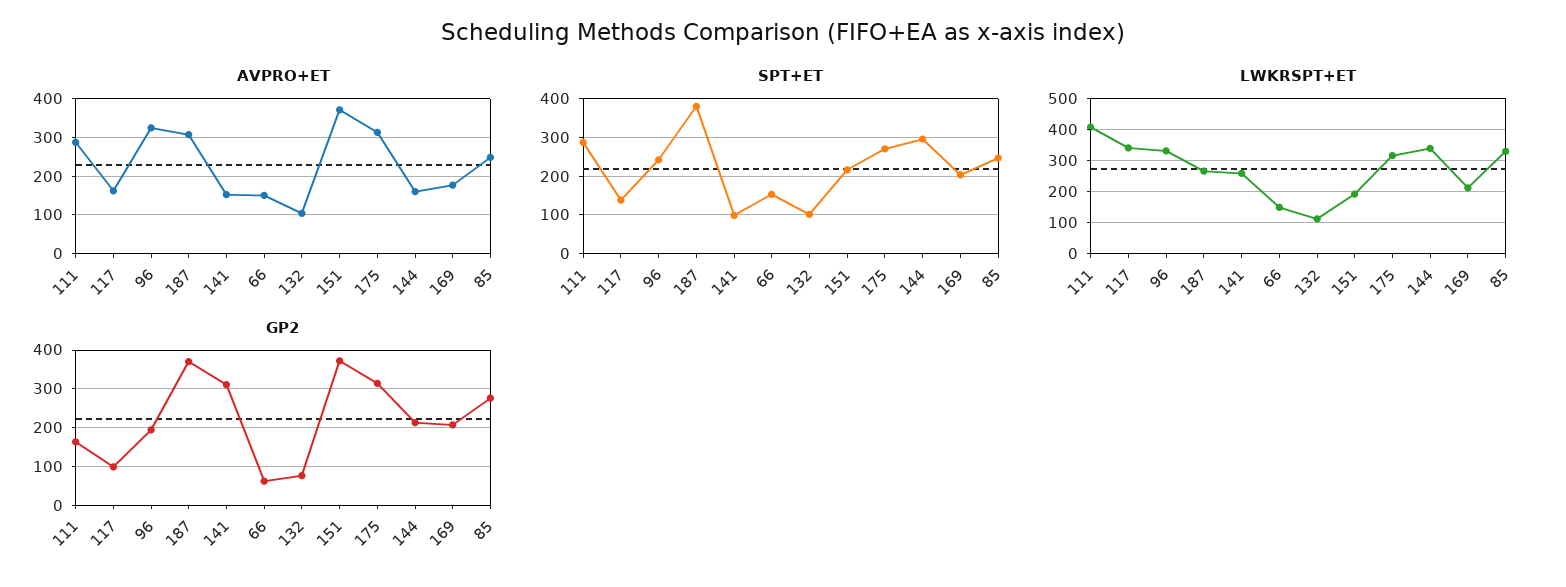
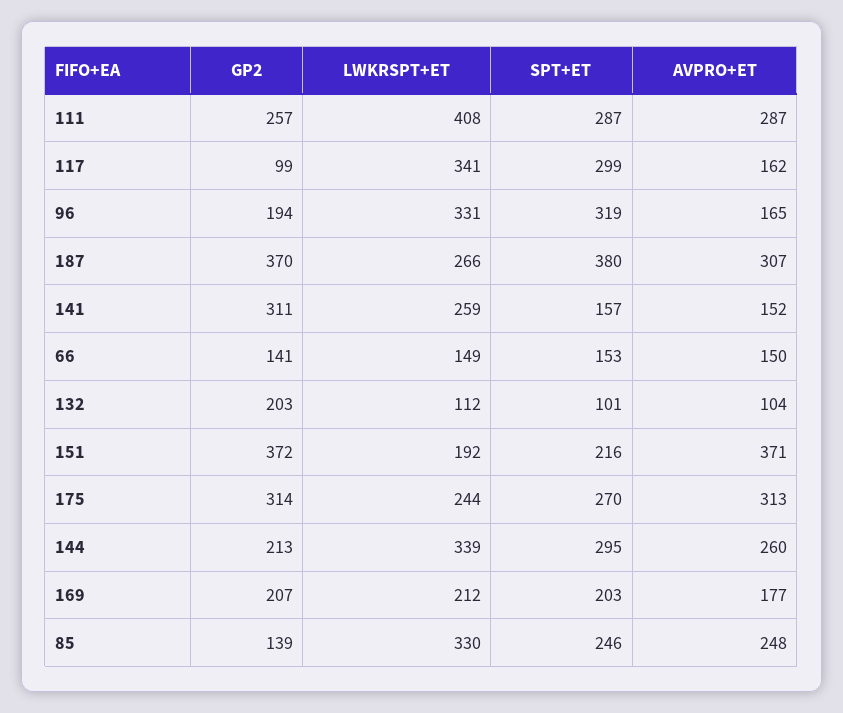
  {
    "AVPRO+ET": {
      "111": 287,
      "117": 162,
-     "96": 320,
+     "96": 165,
      "187": 307,
      "141": 152,
      "66": 150,
      "132": 104,
      "151": 371,
      "175": 313,
-     "144": 160,
+     "144": 260,
      "169": 177,
      "85": 248
    },
    "SPT+ET": {
      "111": 287,
-     "117": 140,
+     "117": 299,
-     "96": 240,
+     "96": 319,
      "187": 380,
-     "141": 100,
+     "141": 157,
      "66": 153,
      "132": 101,
      "151": 216,
      "175": 270,
      "144": 295,
      "169": 203,
      "85": 246
    },
    "LWKRSPT+ET": {
      "111": 408,
      "117": 341,
      "96": 331,
      "187": 266,
      "141": 259,
      "66": 149,
      "132": 112,
      "151": 192,
-     "175": 320,
+     "175": 244,
      "144": 339,
      "169": 212,
      "85": 330
    },
    "GP2": {
-     "111": 160,
+     "111": 257,
      "117": 99,
      "96": 194,
      "187": 370,
      "141": 311,
-     "66": 60,
+     "66": 141,
-     "132": 80,
+     "132": 203,
      "151": 372,
      "175": 314,
      "144": 213,
      "169": 207,
-     "85": 280
+     "85": 139
    }
  }

